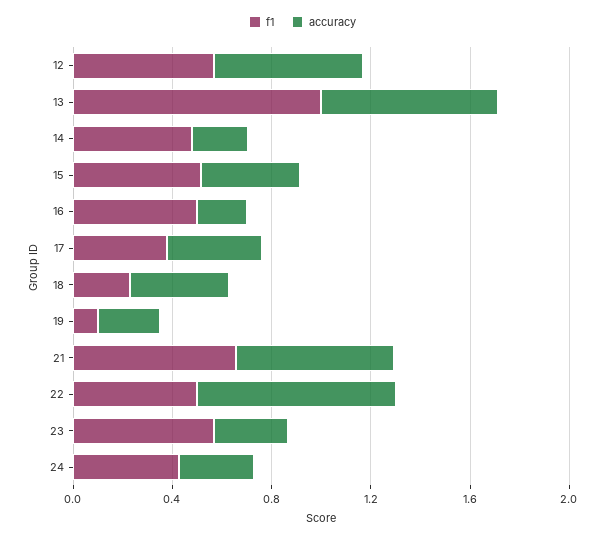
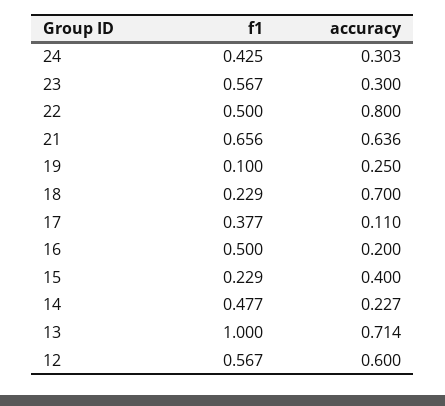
  {
    "f1": {
      "12": 0.567,
      "13": 1,
      "14": 0.477,
-     "15": 0.5,
+     "15": 0.229,
      "16": 0.5,
      "17": 0.377,
      "18": 0.229,
      "19": 0.1,
      "21": 0.656,
      "22": 0.5,
      "23": 0.567,
      "24": 0.425
    },
    "accuracy": {
      "12": 0.6,
      "13": 0.714,
      "14": 0.227,
      "15": 0.4,
      "16": 0.2,
-     "17": 0.4,
+     "17": 0.11,
-     "18": 0.4,
+     "18": 0.7,
      "19": 0.25,
      "21": 0.636,
      "22": 0.8,
      "23": 0.3,
      "24": 0.303
    }
  }

